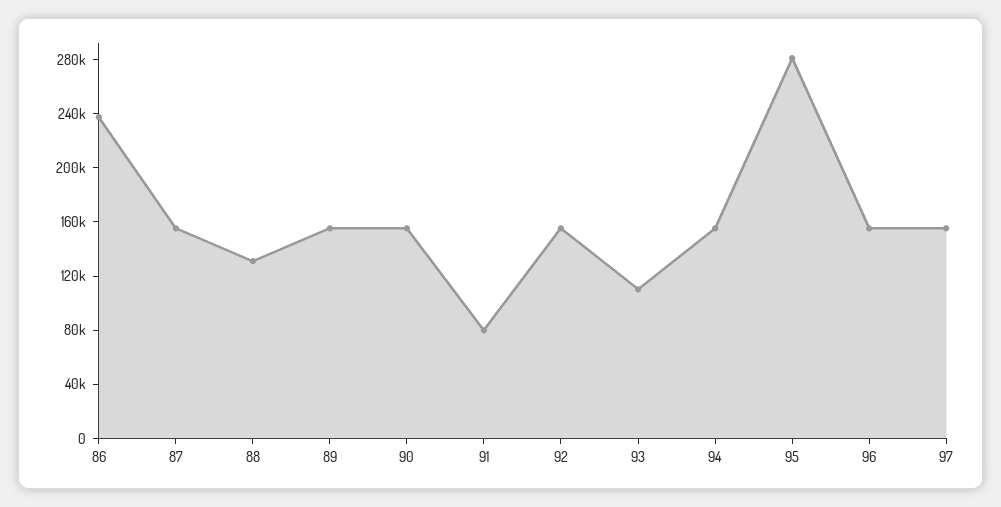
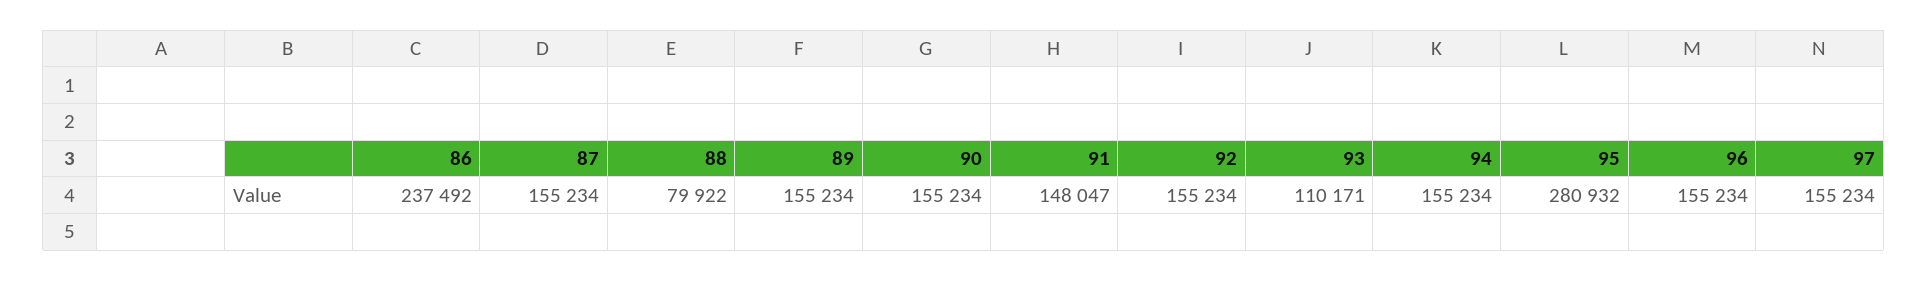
  {
    "86": 237492,
    "87": 155234,
-   "88": 130000,
+   "88": 79922,
    "89": 155234,
    "90": 155234,
-   "91": 80000,
+   "91": 148047,
    "92": 155234,
    "93": 110171,
    "94": 155234,
    "95": 280932,
    "96": 155234,
    "97": 155234
  }

